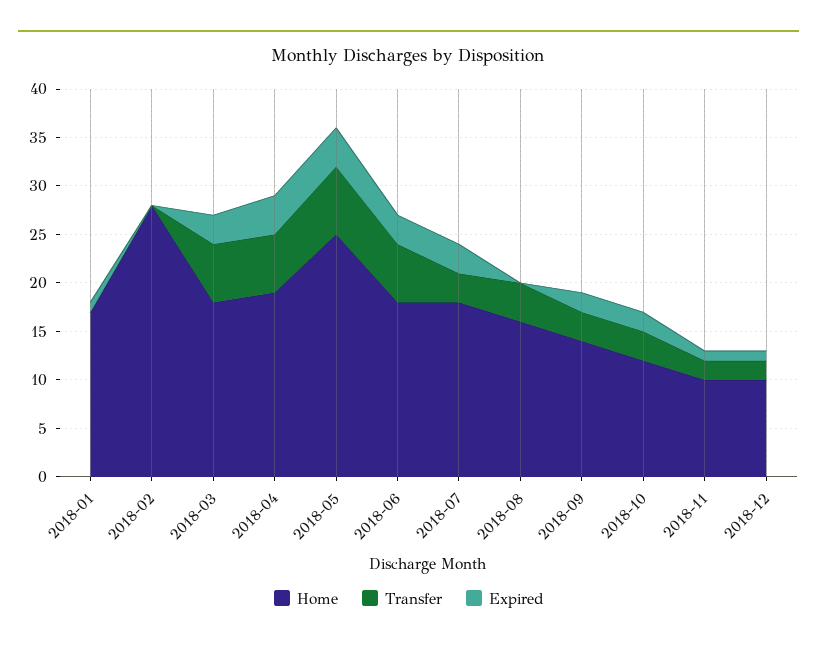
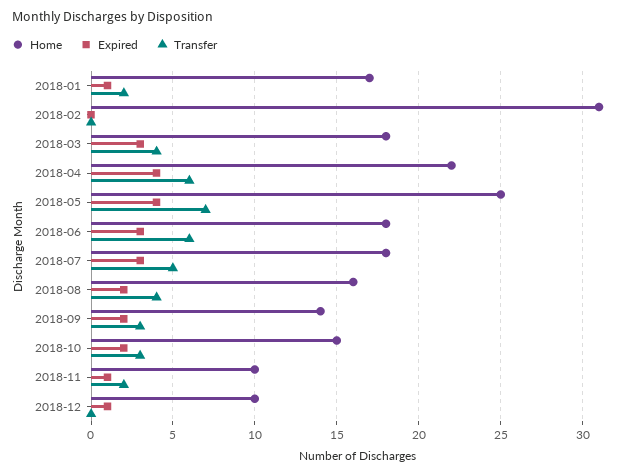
  {
    "Home": {
      "2018-01": 17,
-     "2018-02": 28,
+     "2018-02": 31,
      "2018-03": 18,
-     "2018-04": 19,
+     "2018-04": 22,
      "2018-05": 25,
      "2018-06": 18,
      "2018-07": 18,
      "2018-08": 16,
      "2018-09": 14,
-     "2018-10": 12,
+     "2018-10": 15,
      "2018-11": 10,
      "2018-12": 10
    },
    "Transfer": {
-     "2018-01": 0,
+     "2018-01": 2,
      "2018-02": 0,
-     "2018-03": 6,
+     "2018-03": 4,
      "2018-04": 6,
      "2018-05": 7,
      "2018-06": 6,
-     "2018-07": 3,
+     "2018-07": 5,
      "2018-08": 4,
      "2018-09": 3,
      "2018-10": 3,
      "2018-11": 2,
-     "2018-12": 2
+     "2018-12": 0
    },
    "Expired": {
      "2018-01": 1,
      "2018-02": 0,
      "2018-03": 3,
      "2018-04": 4,
      "2018-05": 4,
      "2018-06": 3,
      "2018-07": 3,
-     "2018-08": 0,
+     "2018-08": 2,
      "2018-09": 2,
      "2018-10": 2,
      "2018-11": 1,
      "2018-12": 1
    }
  }

